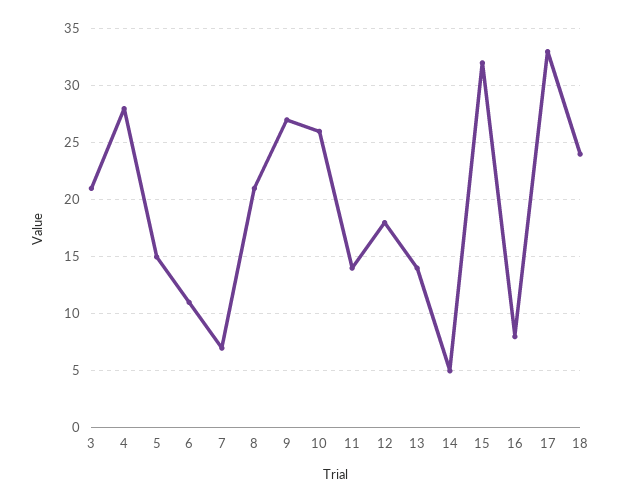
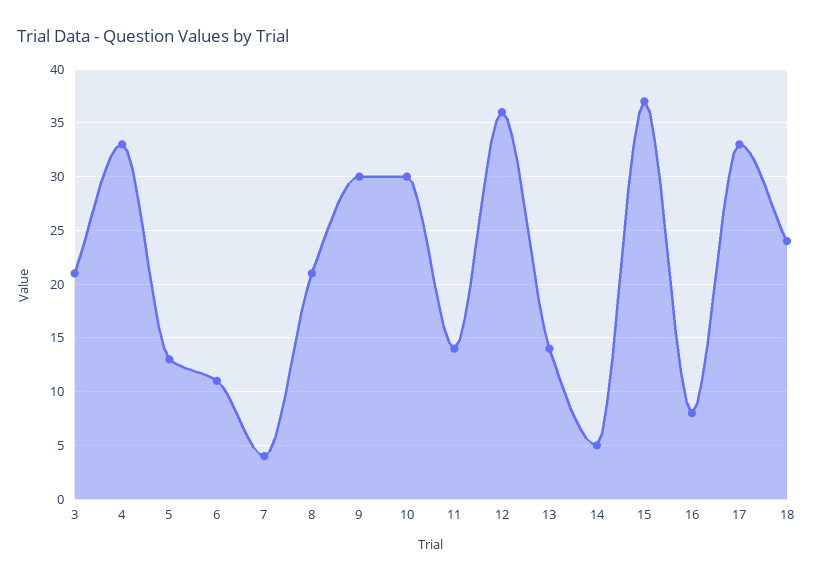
  {
    "3": 21,
-   "4": 28,
+   "4": 33,
-   "5": 15,
+   "5": 13,
    "6": 11,
-   "7": 7,
+   "7": 4,
    "8": 21,
-   "9": 27,
+   "9": 30,
-   "10": 26,
+   "10": 30,
    "11": 14,
-   "12": 18,
+   "12": 36,
    "13": 14,
    "14": 5,
-   "15": 32,
+   "15": 37,
    "16": 8,
    "17": 33,
    "18": 24
  }

